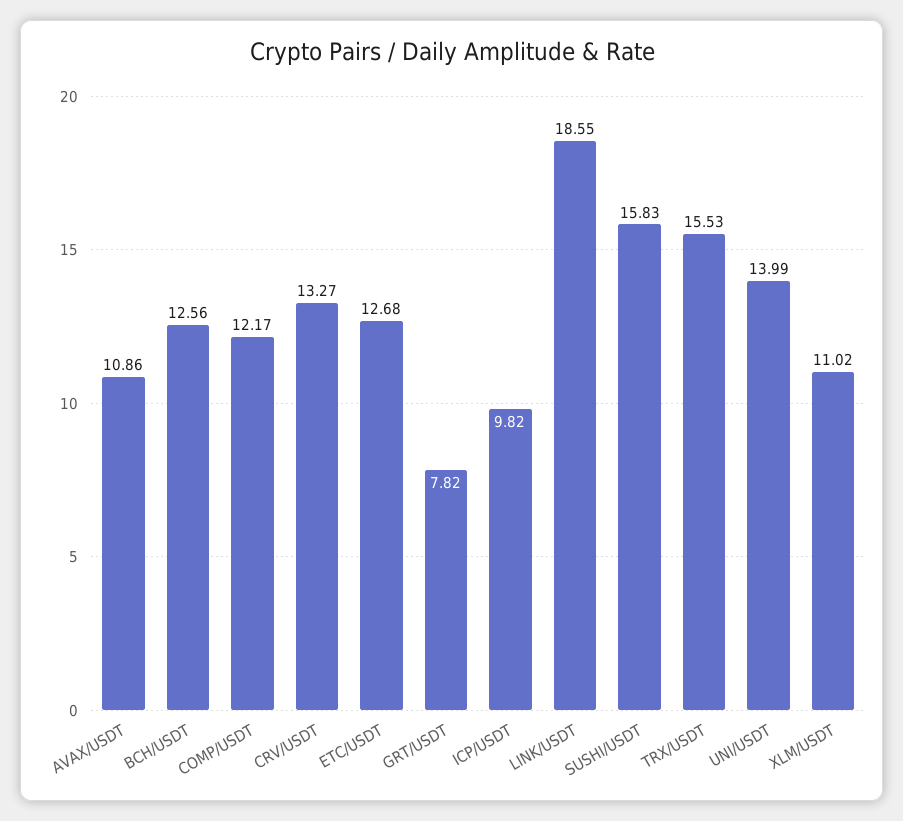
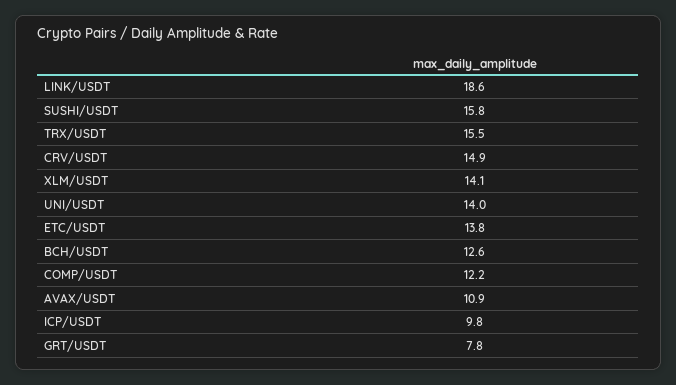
  {
    "AVAX/USDT": 10.86,
    "BCH/USDT": 12.56,
    "COMP/USDT": 12.17,
-   "CRV/USDT": 13.27,
+   "CRV/USDT": 14.9,
-   "ETC/USDT": 12.68,
+   "ETC/USDT": 13.8,
    "GRT/USDT": 7.82,
    "ICP/USDT": 9.82,
    "LINK/USDT": 18.55,
    "SUSHI/USDT": 15.83,
    "TRX/USDT": 15.53,
    "UNI/USDT": 13.99,
-   "XLM/USDT": 11.02
+   "XLM/USDT": 14.1
  }

